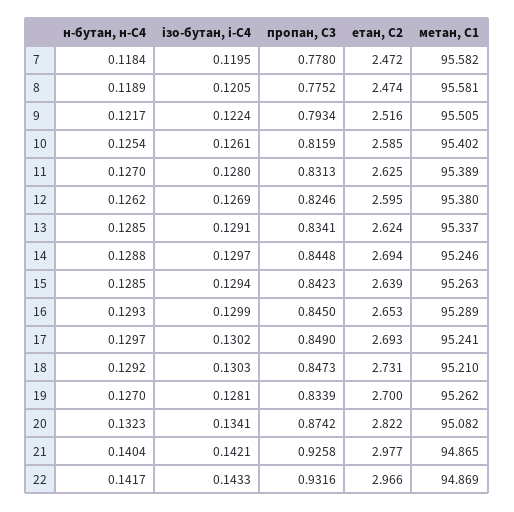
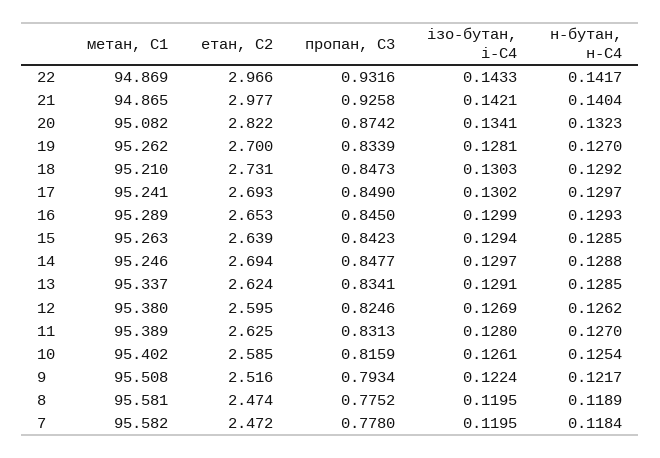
  {
    "н-бутан, н-С4": {
      "7": 0.1184,
      "8": 0.1189,
      "9": 0.1217,
      "10": 0.1254,
      "11": 0.127,
      "12": 0.1262,
      "13": 0.1285,
      "14": 0.1288,
      "15": 0.1285,
      "16": 0.1293,
      "17": 0.1297,
      "18": 0.1292,
      "19": 0.127,
      "20": 0.1323,
      "21": 0.1404,
      "22": 0.1417
    },
    "ізо-бутан, і-С4": {
      "7": 0.1195,
-     "8": 0.1205,
+     "8": 0.1195,
      "9": 0.1224,
      "10": 0.1261,
      "11": 0.128,
      "12": 0.1269,
      "13": 0.1291,
      "14": 0.1297,
      "15": 0.1294,
      "16": 0.1299,
      "17": 0.1302,
      "18": 0.1303,
      "19": 0.1281,
      "20": 0.1341,
      "21": 0.1421,
      "22": 0.1433
    },
    "пропан, С3": {
      "7": 0.778,
      "8": 0.7752,
      "9": 0.7934,
      "10": 0.8159,
      "11": 0.8313,
      "12": 0.8246,
      "13": 0.8341,
-     "14": 0.8448,
+     "14": 0.8477,
      "15": 0.8423,
      "16": 0.845,
      "17": 0.849,
      "18": 0.8473,
      "19": 0.8339,
      "20": 0.8742,
      "21": 0.9258,
      "22": 0.9316
    },
    "етан, С2": {
      "7": 2.472,
      "8": 2.474,
      "9": 2.516,
      "10": 2.585,
      "11": 2.625,
      "12": 2.595,
      "13": 2.624,
      "14": 2.694,
      "15": 2.639,
      "16": 2.653,
      "17": 2.693,
      "18": 2.731,
      "19": 2.7,
      "20": 2.822,
      "21": 2.977,
      "22": 2.966
    },
    "метан, С1": {
      "7": 95.582,
      "8": 95.581,
-     "9": 95.505,
+     "9": 95.508,
      "10": 95.402,
      "11": 95.389,
      "12": 95.38,
      "13": 95.337,
      "14": 95.246,
      "15": 95.263,
      "16": 95.289,
      "17": 95.241,
      "18": 95.21,
      "19": 95.262,
      "20": 95.082,
      "21": 94.865,
      "22": 94.869
    }
  }

